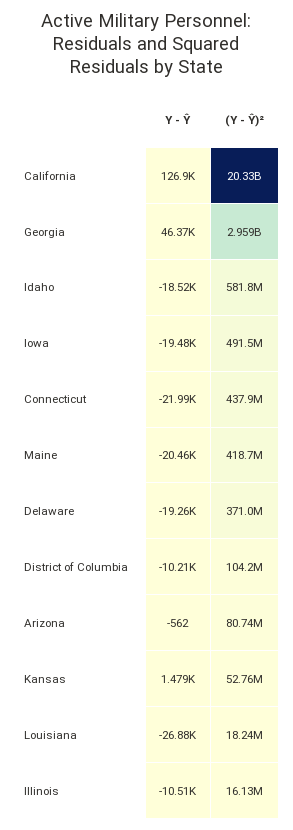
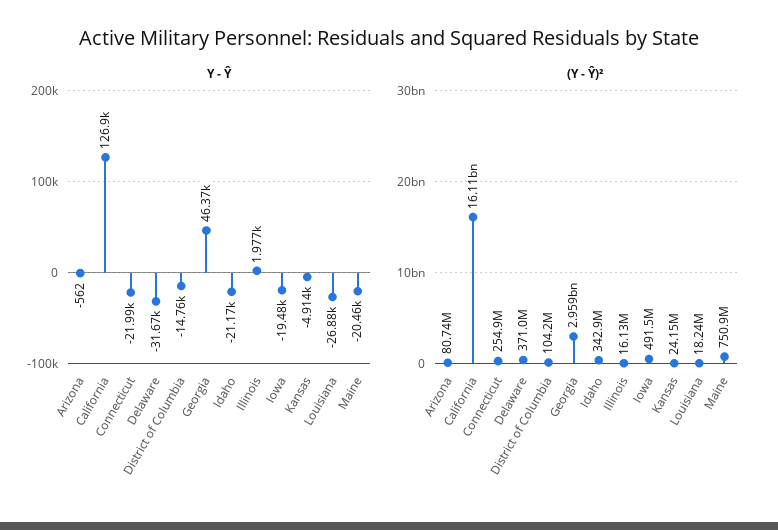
  {
    "Y - Ŷ": {
      "California": 126900,
      "Georgia": 46370,
-     "Idaho": -18520,
+     "Idaho": -21170,
      "Iowa": -19480,
      "Connecticut": -21990,
      "Maine": -20460,
-     "Delaware": -19260,
+     "Delaware": -31670,
-     "District of Columbia": -10210,
+     "District of Columbia": -14760,
      "Arizona": -562,
-     "Kansas": 1479,
+     "Kansas": -4914,
      "Louisiana": -26880,
-     "Illinois": -10510
+     "Illinois": 1977
    },
    "(Y - Ŷ)²": {
-     "California": 20330000000,
+     "California": 16110000000,
      "Georgia": 2959000000,
-     "Idaho": 581800000,
+     "Idaho": 342900000,
      "Iowa": 491500000,
-     "Connecticut": 437900000,
+     "Connecticut": 254900000,
-     "Maine": 418700000,
+     "Maine": 750900000,
      "Delaware": 371000000,
      "District of Columbia": 104200000,
      "Arizona": 80740000,
-     "Kansas": 52760000,
+     "Kansas": 24150000,
      "Louisiana": 18240000,
      "Illinois": 16130000
    }
  }

